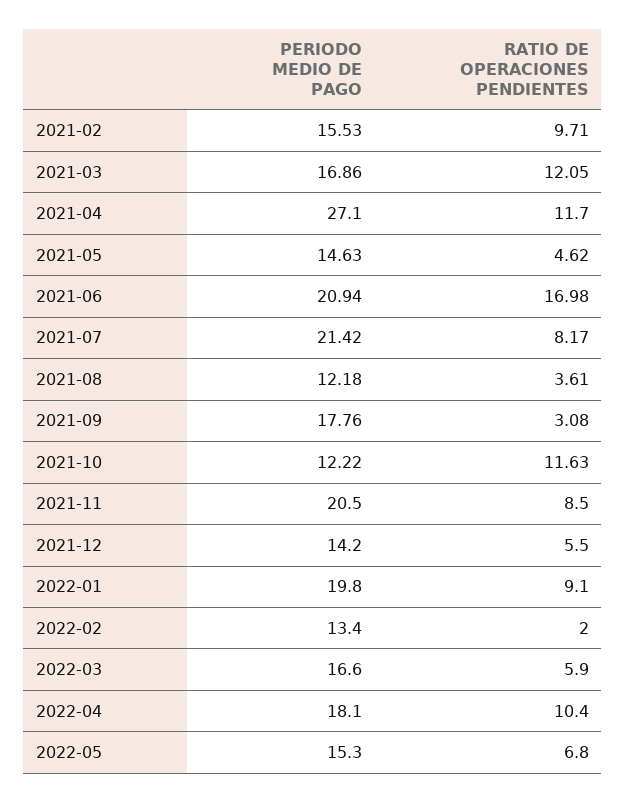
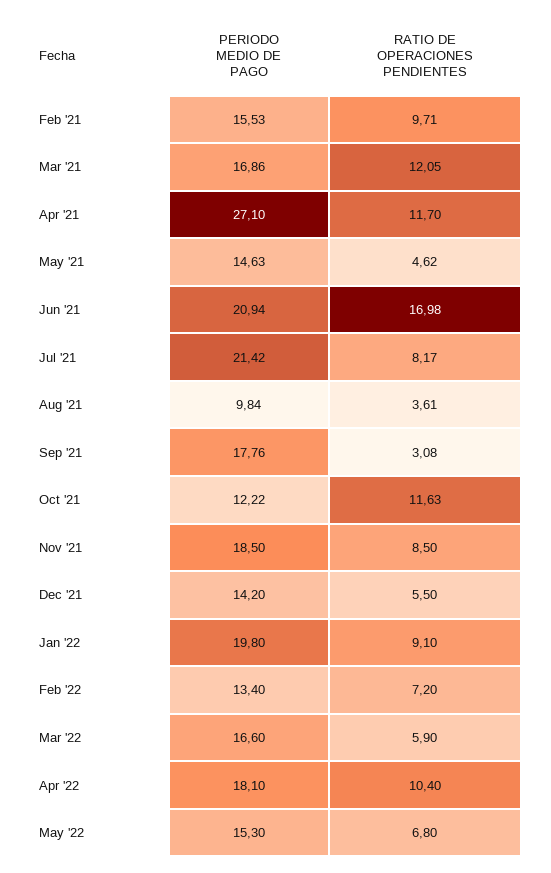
  {
    "PERIODO MEDIO DE PAGO": {
      "2021-02": 15.53,
      "2021-03": 16.86,
      "2021-04": 27.1,
      "2021-05": 14.63,
      "2021-06": 20.94,
      "2021-07": 21.42,
-     "2021-08": 12.18,
+     "2021-08": 9.84,
      "2021-09": 17.76,
      "2021-10": 12.22,
-     "2021-11": 20.5,
+     "2021-11": 18.5,
      "2021-12": 14.2,
      "2022-01": 19.8,
      "2022-02": 13.4,
      "2022-03": 16.6,
      "2022-04": 18.1,
      "2022-05": 15.3
    },
    "RATIO DE OPERACIONES PENDIENTES": {
      "2021-02": 9.71,
      "2021-03": 12.05,
      "2021-04": 11.7,
      "2021-05": 4.62,
      "2021-06": 16.98,
      "2021-07": 8.17,
      "2021-08": 3.61,
      "2021-09": 3.08,
      "2021-10": 11.63,
      "2021-11": 8.5,
      "2021-12": 5.5,
      "2022-01": 9.1,
-     "2022-02": 2,
+     "2022-02": 7.2,
      "2022-03": 5.9,
      "2022-04": 10.4,
      "2022-05": 6.8
    }
  }

